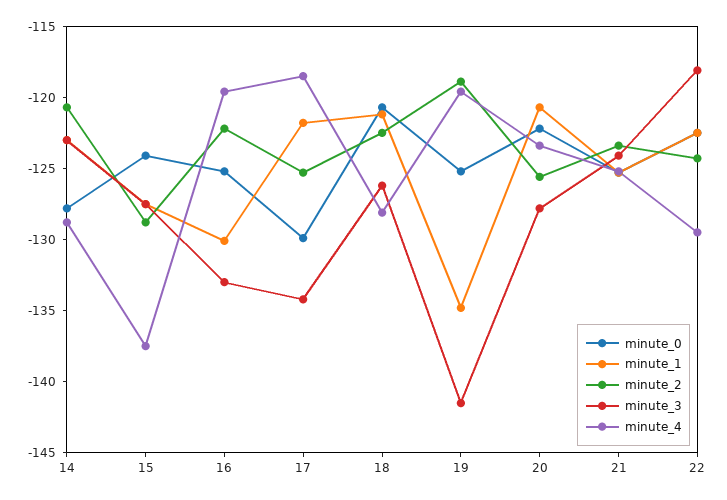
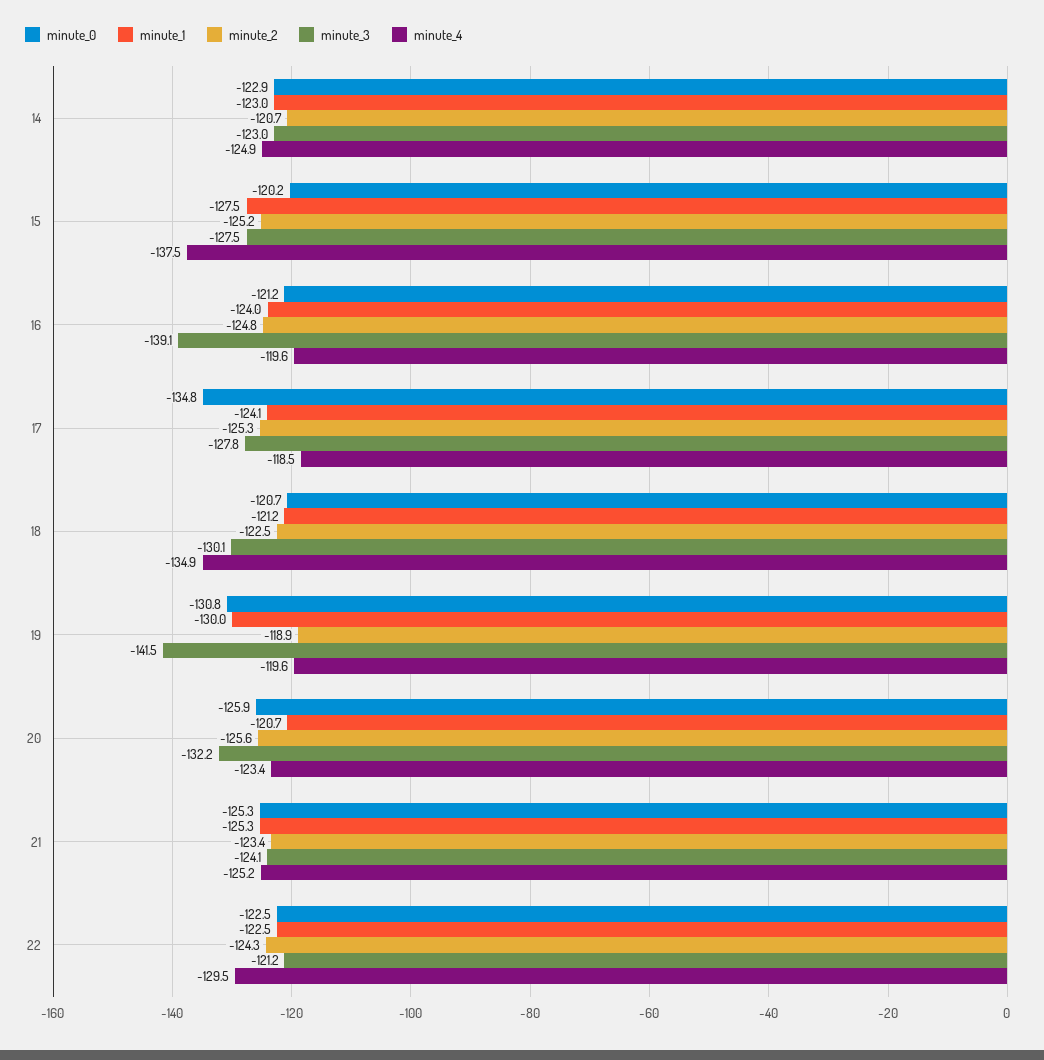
  {
    "minute_0": {
-     "14": -128,
+     "14": -122.9,
-     "15": -124,
+     "15": -120.2,
-     "16": -125,
+     "16": -121.2,
-     "17": -130,
+     "17": -134.8,
      "18": -120.7,
-     "19": -125,
+     "19": -130.8,
-     "20": -122,
+     "20": -125.9,
      "21": -125.3,
      "22": -122.5
    },
    "minute_1": {
      "14": -123,
      "15": -127.5,
-     "16": -130,
+     "16": -124,
-     "17": -122,
+     "17": -124.1,
      "18": -121.2,
-     "19": -135,
+     "19": -130,
      "20": -120.7,
      "21": -125.3,
      "22": -122.5
    },
    "minute_2": {
      "14": -120.7,
-     "15": -129,
+     "15": -125.2,
-     "16": -122,
+     "16": -124.8,
      "17": -125.3,
      "18": -122.5,
      "19": -118.9,
      "20": -125.6,
      "21": -123.4,
      "22": -124.3
    },
    "minute_3": {
      "14": -123,
      "15": -127.5,
-     "16": -133,
+     "16": -139.1,
-     "17": -134,
+     "17": -127.8,
-     "18": -126,
+     "18": -130.1,
      "19": -141.5,
-     "20": -128,
+     "20": -132.2,
      "21": -124.1,
-     "22": -118
+     "22": -121.2
    },
    "minute_4": {
-     "14": -129,
+     "14": -124.9,
      "15": -137.5,
      "16": -119.6,
      "17": -118.5,
-     "18": -128,
+     "18": -134.9,
      "19": -119.6,
      "20": -123.4,
      "21": -125.2,
      "22": -129.5
    }
  }

